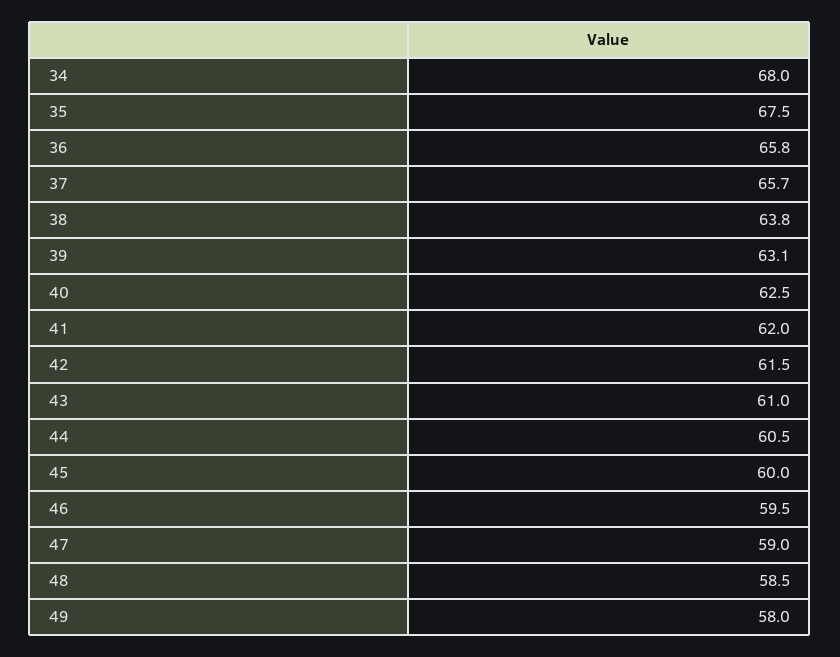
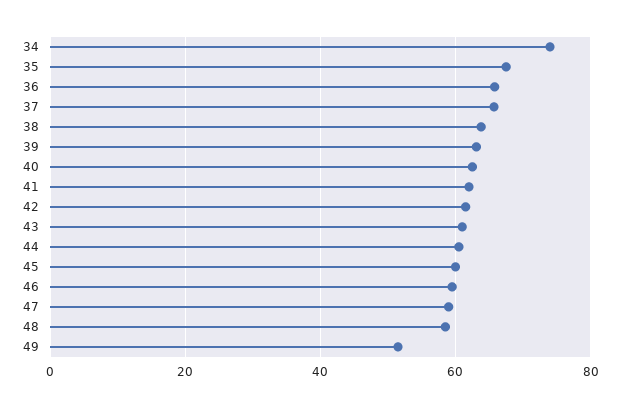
  {
-   "34": 68,
+   "34": 74,
    "35": 67.5,
    "36": 65.8,
    "37": 65.7,
    "38": 63.8,
    "39": 63.1,
    "40": 62.5,
    "41": 62,
    "42": 61.5,
    "43": 61,
    "44": 60.5,
    "45": 60,
    "46": 59.5,
    "47": 59,
    "48": 58.5,
-   "49": 58
+   "49": 52
  }

